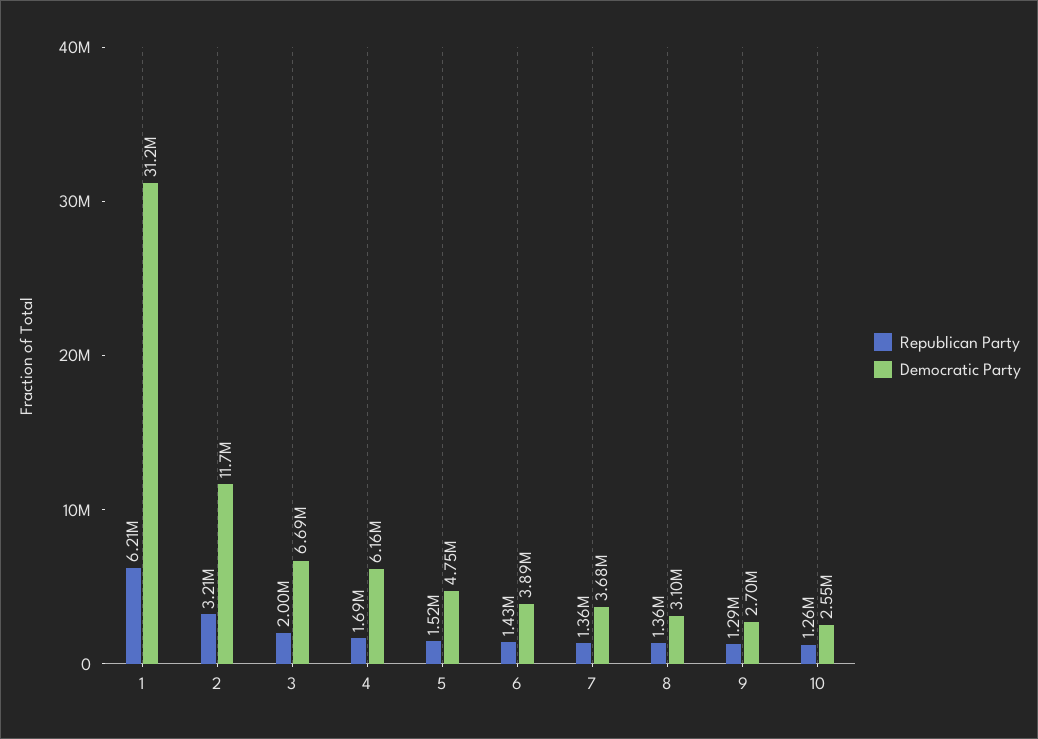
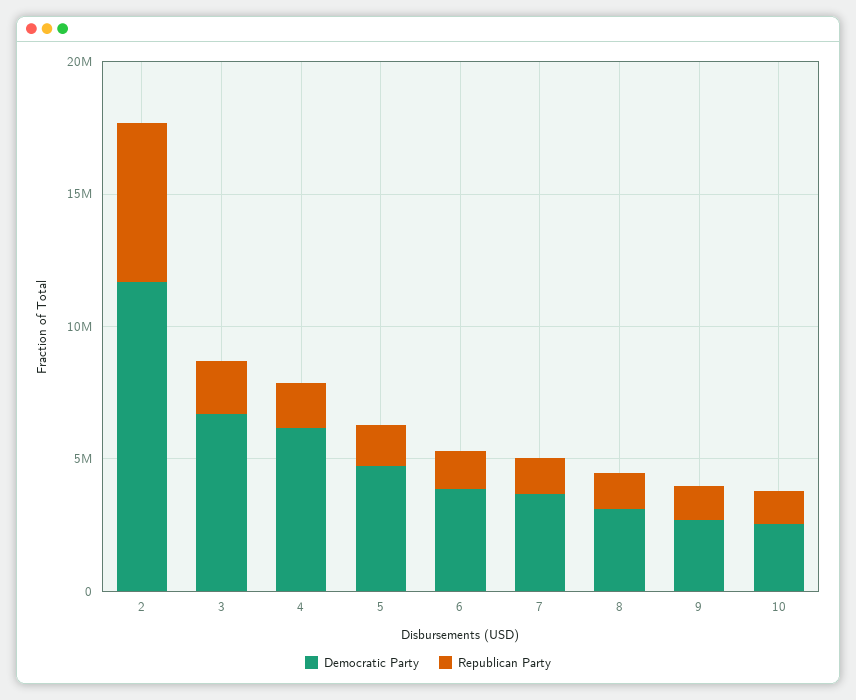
  {
    "Republican Party": {
-     "1": 6210000,
-     "2": 3210000,
+     "2": 6000000,
      "3": 2000000,
      "4": 1690000,
      "5": 1520000,
      "6": 1430000,
      "7": 1360000,
      "8": 1360000,
      "9": 1290000,
      "10": 1260000
    },
    "Democratic Party": {
-     "1": 31200000,
      "2": 11700000,
      "3": 6690000,
      "4": 6160000,
      "5": 4750000,
      "6": 3890000,
      "7": 3680000,
      "8": 3100000,
      "9": 2700000,
      "10": 2550000
    }
  }

